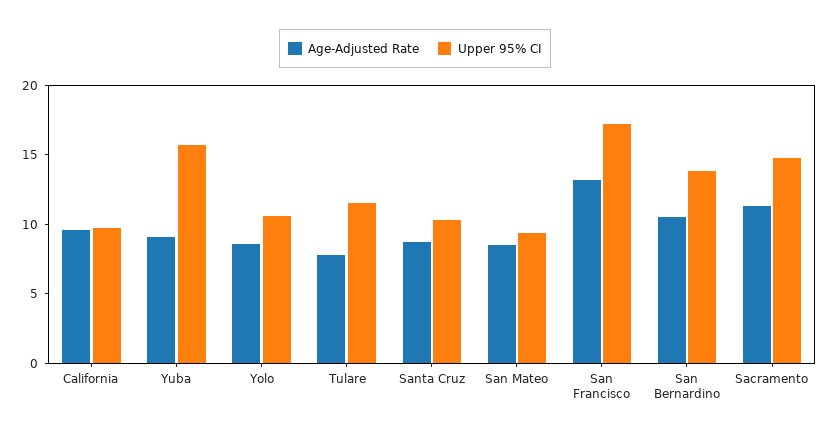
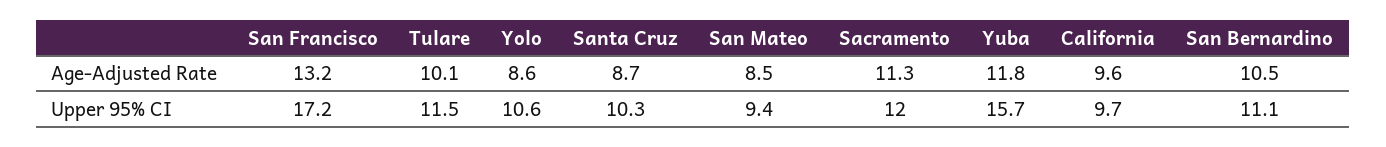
  {
    "Age-Adjusted Rate": {
      "California": 9.6,
-     "Yuba": 9,
+     "Yuba": 11.8,
      "Yolo": 8.6,
-     "Tulare": 8,
+     "Tulare": 10.1,
      "Santa Cruz": 8.7,
      "San Mateo": 8.5,
      "San Francisco": 13.2,
      "San Bernardino": 10.5,
      "Sacramento": 11.3
    },
    "Upper 95% CI": {
      "California": 9.7,
      "Yuba": 15.7,
      "Yolo": 10.6,
      "Tulare": 11.5,
      "Santa Cruz": 10.3,
      "San Mateo": 9.4,
      "San Francisco": 17.2,
-     "San Bernardino": 14,
+     "San Bernardino": 11.1,
-     "Sacramento": 15
+     "Sacramento": 12
    }
  }

